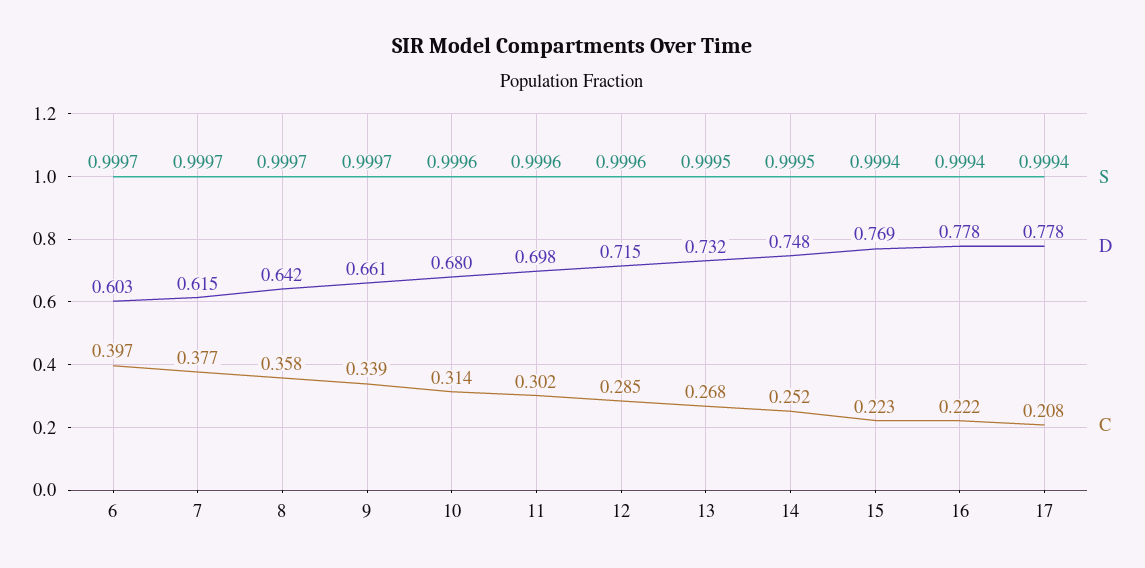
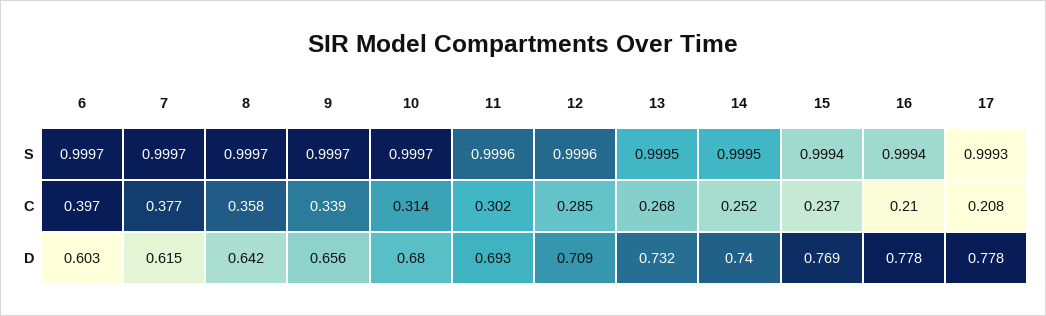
  {
    "S": {
      "6": 0.9997,
      "7": 0.9997,
      "8": 0.9997,
      "9": 0.9997,
-     "10": 0.9996,
+     "10": 0.9997,
      "11": 0.9996,
      "12": 0.9996,
      "13": 0.9995,
      "14": 0.9995,
      "15": 0.9994,
      "16": 0.9994,
-     "17": 0.9994
+     "17": 0.9993
    },
    "D": {
      "6": 0.603,
      "7": 0.615,
      "8": 0.642,
-     "9": 0.661,
+     "9": 0.656,
      "10": 0.68,
-     "11": 0.698,
+     "11": 0.693,
-     "12": 0.715,
+     "12": 0.709,
      "13": 0.732,
-     "14": 0.748,
+     "14": 0.74,
      "15": 0.769,
      "16": 0.778,
      "17": 0.778
    },
    "C": {
      "6": 0.397,
      "7": 0.377,
      "8": 0.358,
      "9": 0.339,
      "10": 0.314,
      "11": 0.302,
      "12": 0.285,
      "13": 0.268,
      "14": 0.252,
-     "15": 0.223,
+     "15": 0.237,
-     "16": 0.222,
+     "16": 0.21,
      "17": 0.208
    }
  }

